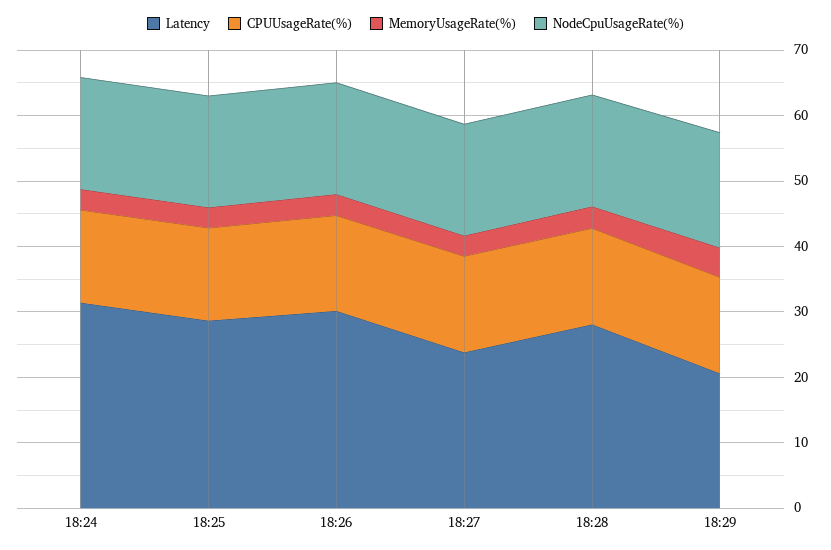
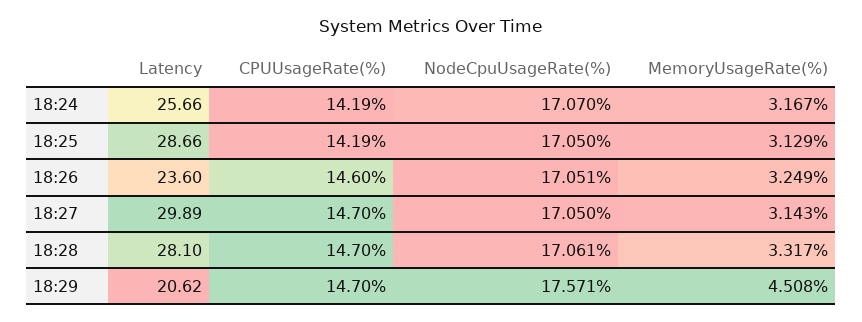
  {
    "Latency": {
-     "18:24": 32,
+     "18:24": 25.66,
      "18:25": 28.66,
-     "18:26": 30,
+     "18:26": 23.6,
-     "18:27": 24,
+     "18:27": 29.89,
      "18:28": 28.1,
      "18:29": 20.62
    },
    "CPUUsageRate(%)": {
      "18:24": 14.19,
      "18:25": 14.19,
      "18:26": 14.6,
      "18:27": 14.7,
      "18:28": 14.7,
      "18:29": 14.7
    },
    "MemoryUsageRate(%)": {
      "18:24": 3.167,
      "18:25": 3.129,
      "18:26": 3.249,
      "18:27": 3.143,
      "18:28": 3.317,
      "18:29": 4.508
    },
    "NodeCpuUsageRate(%)": {
      "18:24": 17.07,
      "18:25": 17.05,
      "18:26": 17.051,
      "18:27": 17.05,
      "18:28": 17.061,
      "18:29": 17.571
    }
  }

